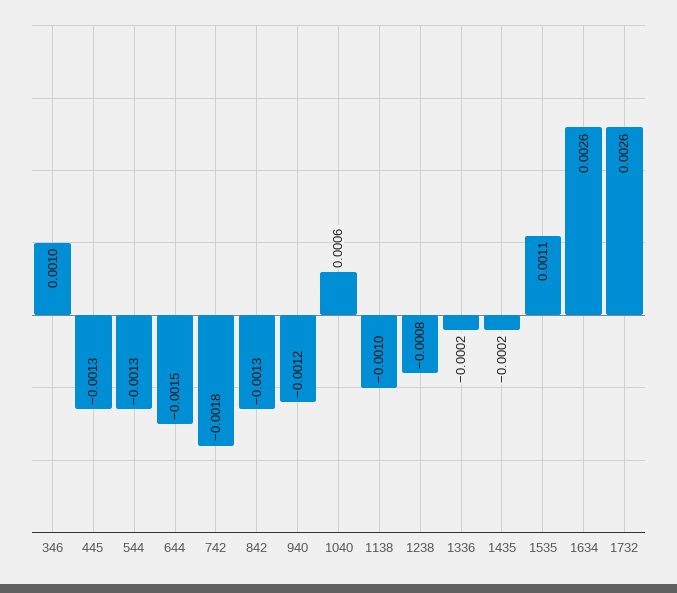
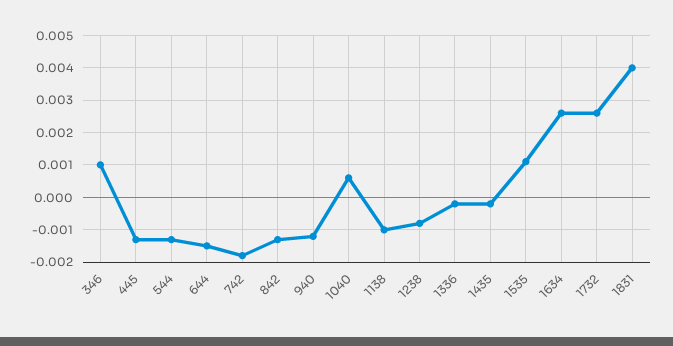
  {
    "346": 0.001,
    "445": -0.0013,
    "544": -0.0013,
    "644": -0.0015,
    "742": -0.0018,
    "842": -0.0013,
    "940": -0.0012,
    "1040": 0.0006,
    "1138": -0.001,
    "1238": -0.0008,
    "1336": -0.0002,
    "1435": -0.0002,
    "1535": 0.0011,
    "1634": 0.0026,
-   "1732": 0.0026
+   "1732": 0.0026,
+   "1831": 0.004
  }

